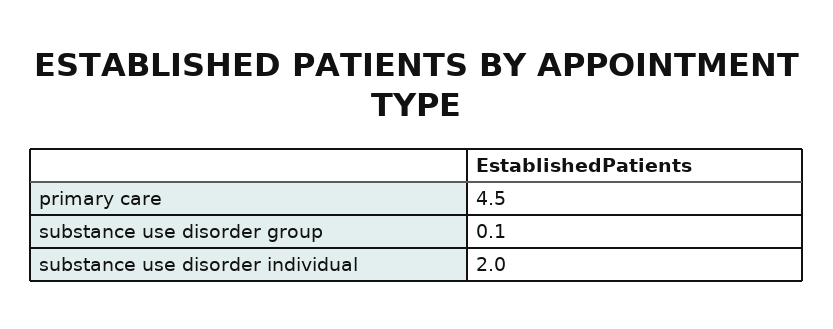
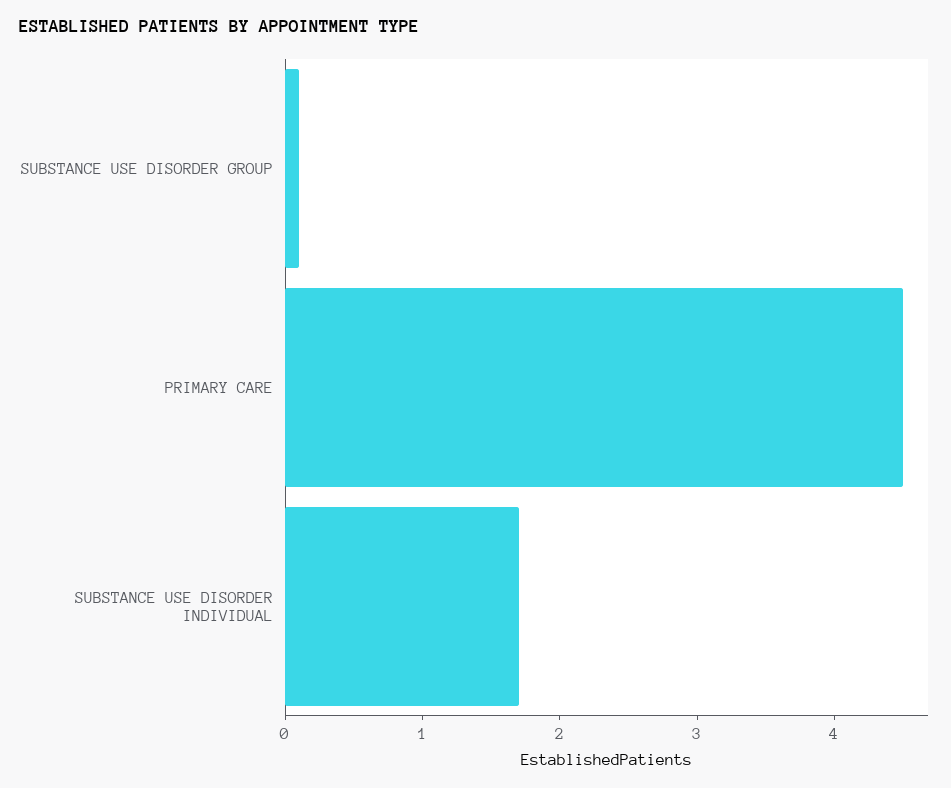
  {
    "primary care": 4.5,
    "substance use disorder group": 0.1,
-   "substance use disorder individual": 2
+   "substance use disorder individual": 1.7
  }

